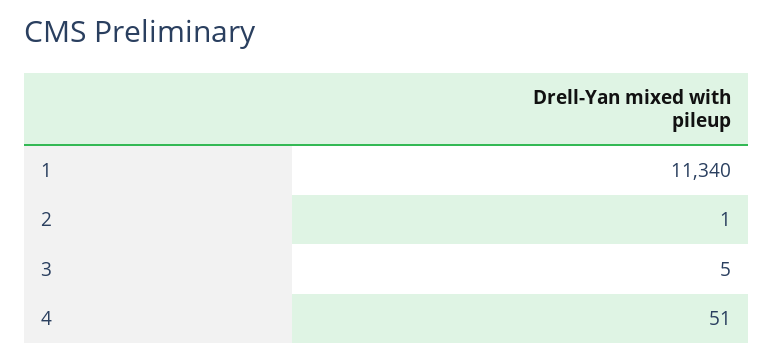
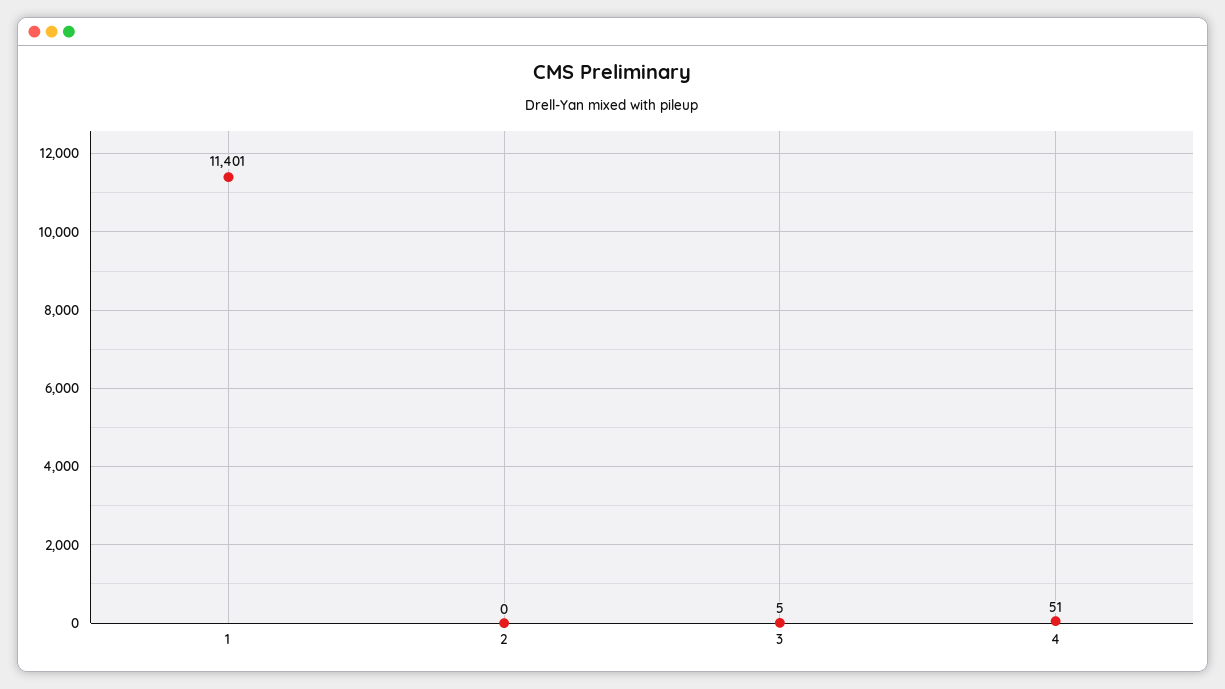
  {
-   "1": 11340,
+   "1": 11401,
-   "2": 1,
+   "2": 0,
    "3": 5,
    "4": 51
  }

